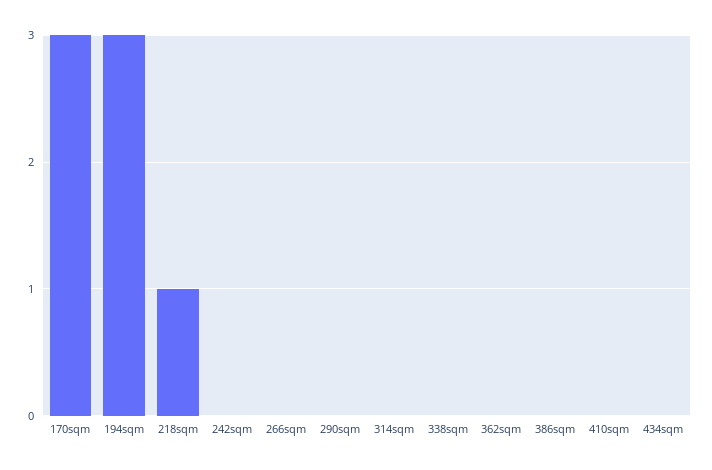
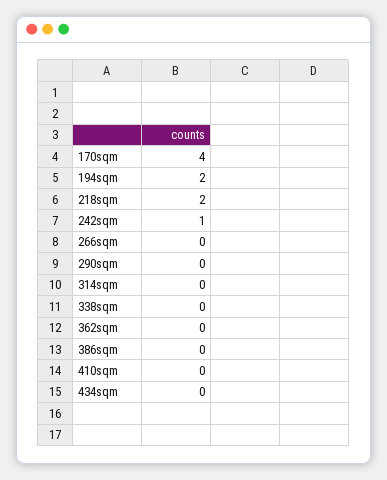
  {
-   "170sqm": 3,
+   "170sqm": 4,
-   "194sqm": 3,
+   "194sqm": 2,
-   "218sqm": 1,
+   "218sqm": 2,
-   "242sqm": 0,
+   "242sqm": 1,
    "266sqm": 0,
    "290sqm": 0,
    "314sqm": 0,
    "338sqm": 0,
    "362sqm": 0,
    "386sqm": 0,
    "410sqm": 0,
    "434sqm": 0
  }

